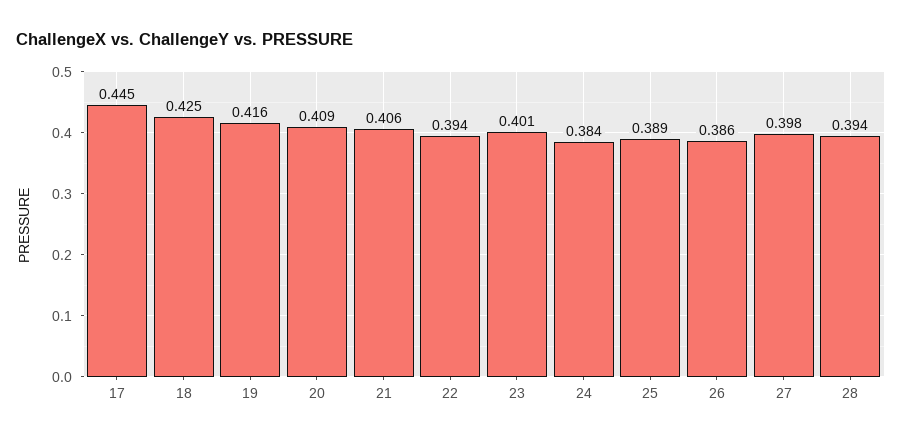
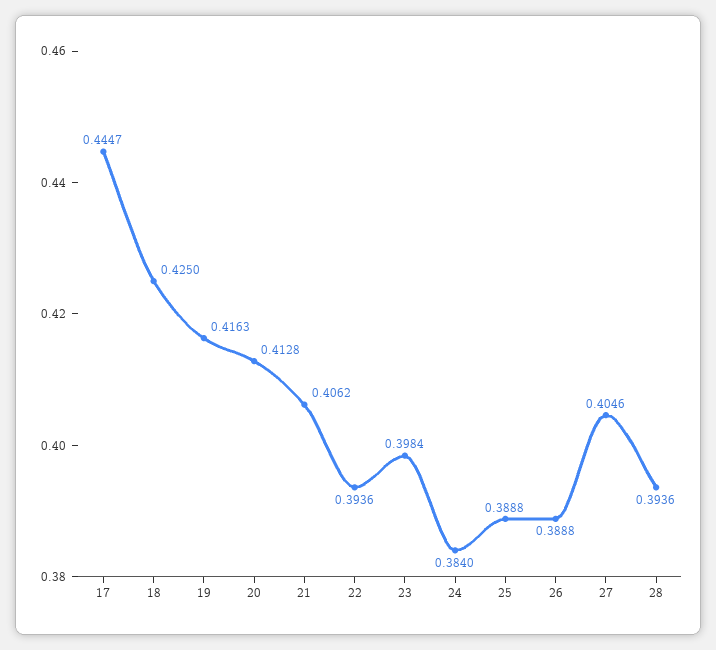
  {
    "17": 0.4447,
    "18": 0.425,
    "19": 0.4163,
-   "20": 0.409,
+   "20": 0.4128,
    "21": 0.4062,
    "22": 0.3936,
-   "23": 0.401,
+   "23": 0.3984,
    "24": 0.384,
    "25": 0.3888,
-   "26": 0.386,
+   "26": 0.3888,
-   "27": 0.398,
+   "27": 0.4046,
    "28": 0.3936
  }

